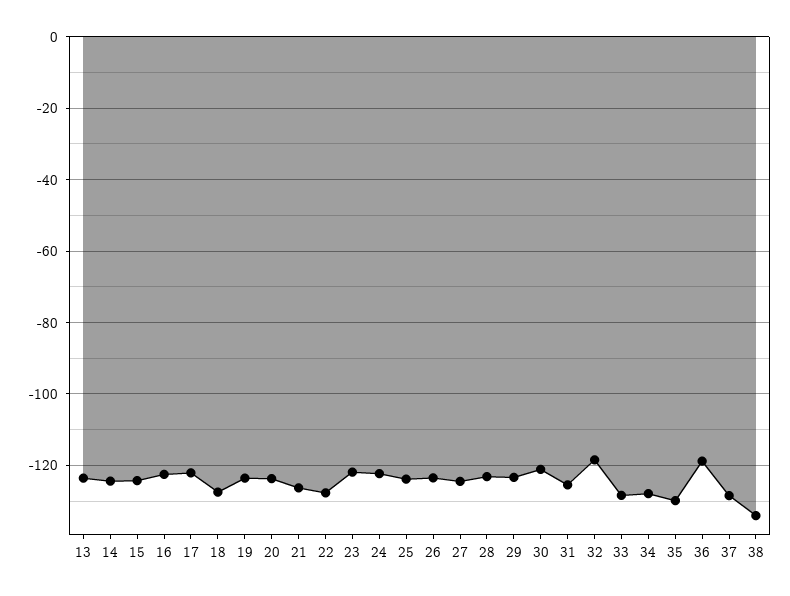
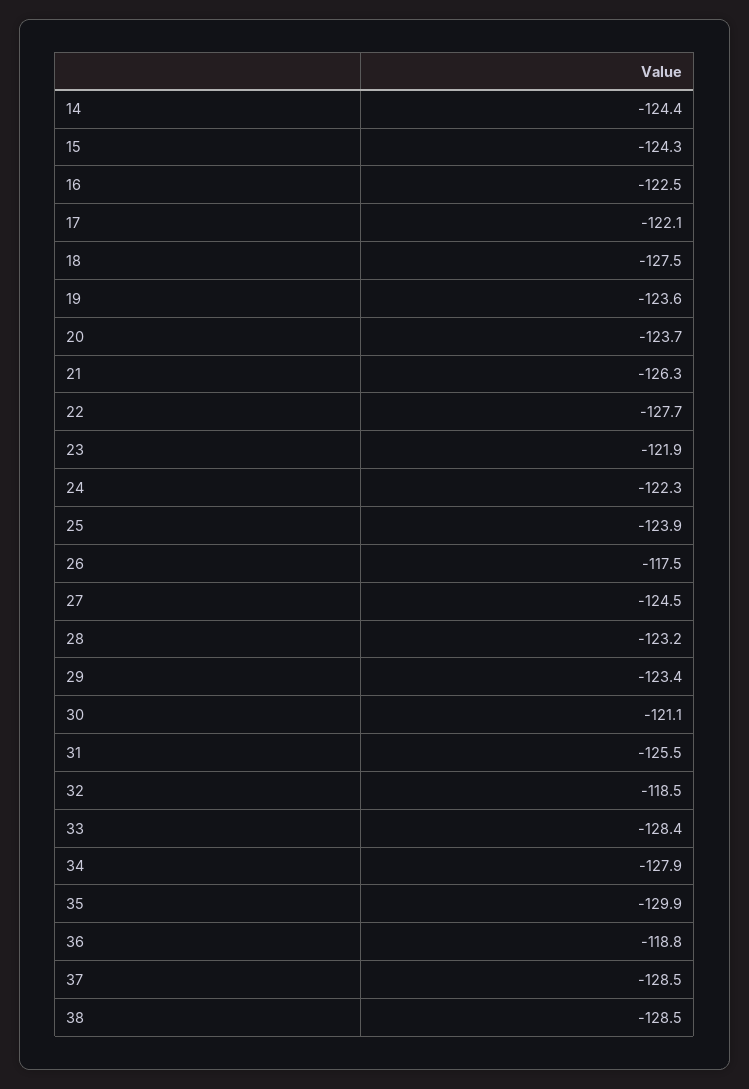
  {
-   "13": -124,
    "14": -124.4,
    "15": -124.3,
    "16": -122.5,
    "17": -122.1,
    "18": -127.5,
    "19": -123.6,
    "20": -123.7,
    "21": -126.3,
    "22": -127.7,
    "23": -121.9,
    "24": -122.3,
    "25": -123.9,
-   "26": -124,
+   "26": -117.5,
    "27": -124.5,
    "28": -123.2,
    "29": -123.4,
    "30": -121.1,
    "31": -125.5,
    "32": -118.5,
    "33": -128.4,
    "34": -127.9,
    "35": -129.9,
    "36": -118.8,
    "37": -128.5,
-   "38": -134
+   "38": -128.5
  }

